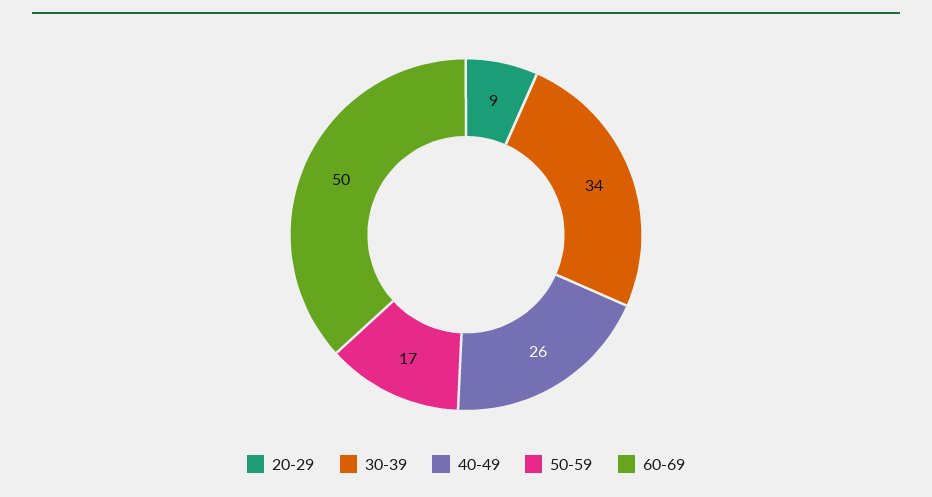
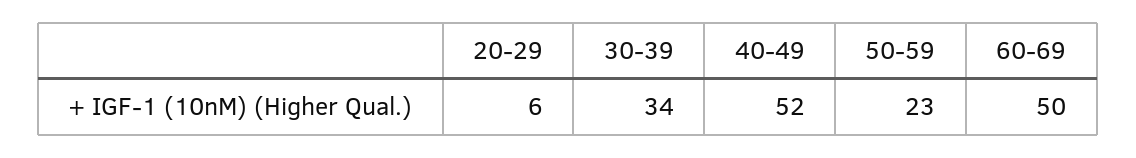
  {
-   "20-29": 9,
+   "20-29": 6,
    "30-39": 34,
-   "40-49": 26,
+   "40-49": 52,
-   "50-59": 17,
+   "50-59": 23,
    "60-69": 50
  }

